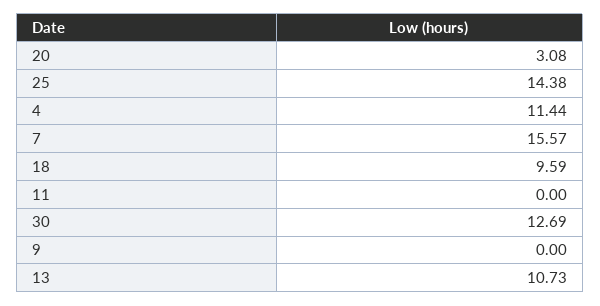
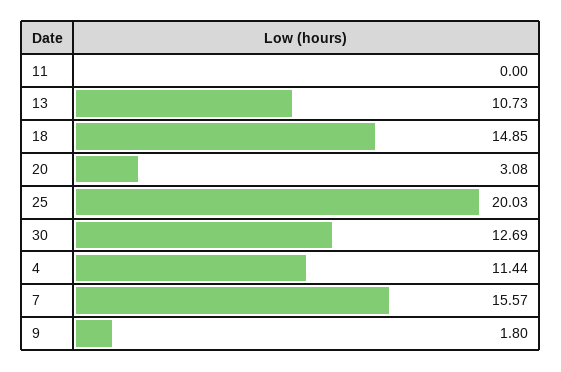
  {
    "20": 3.08,
-   "25": 14.38,
+   "25": 20.03,
    "4": 11.44,
    "7": 15.57,
-   "18": 9.59,
+   "18": 14.85,
    "11": 0,
    "30": 12.69,
-   "9": 0,
+   "9": 1.8,
    "13": 10.73
  }

